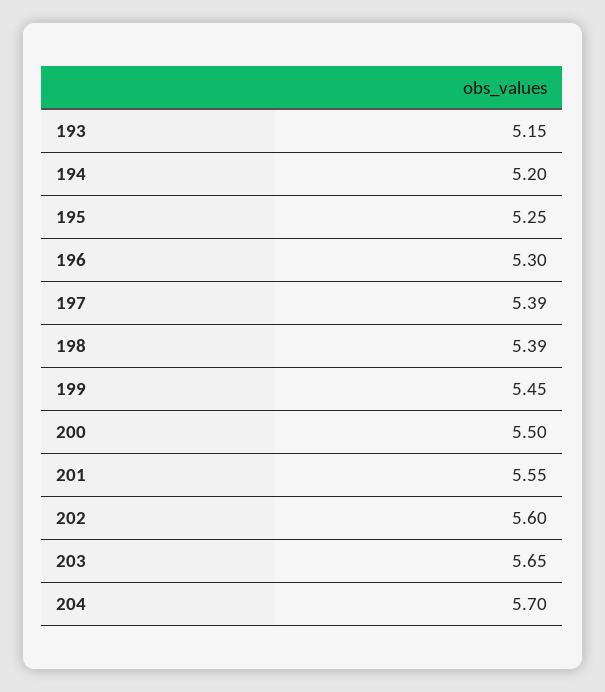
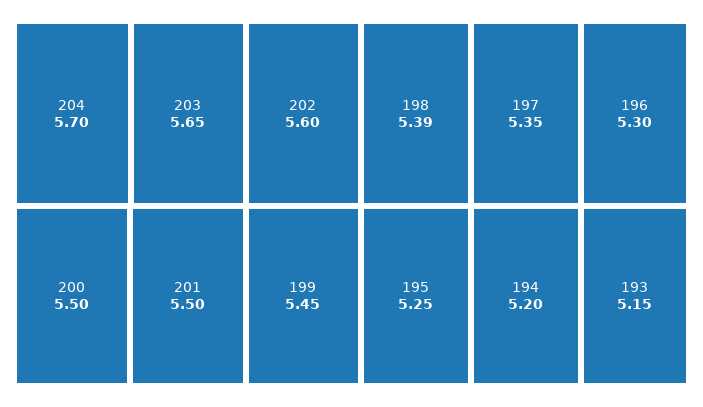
  {
    "193": 5.15,
    "194": 5.2,
    "195": 5.25,
    "196": 5.3,
-   "197": 5.39,
+   "197": 5.35,
    "198": 5.39,
    "199": 5.45,
    "200": 5.5,
-   "201": 5.55,
+   "201": 5.5,
    "202": 5.6,
    "203": 5.65,
    "204": 5.7
  }

